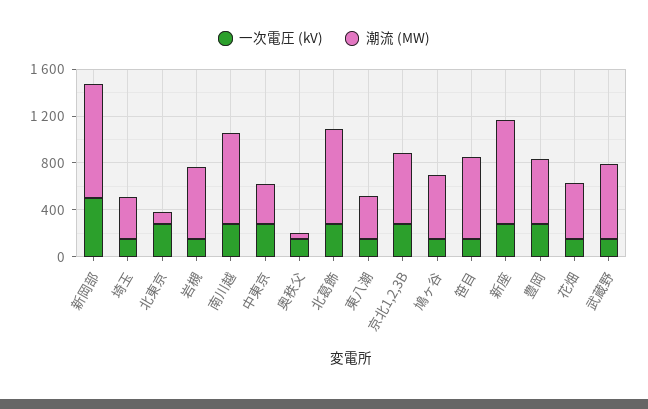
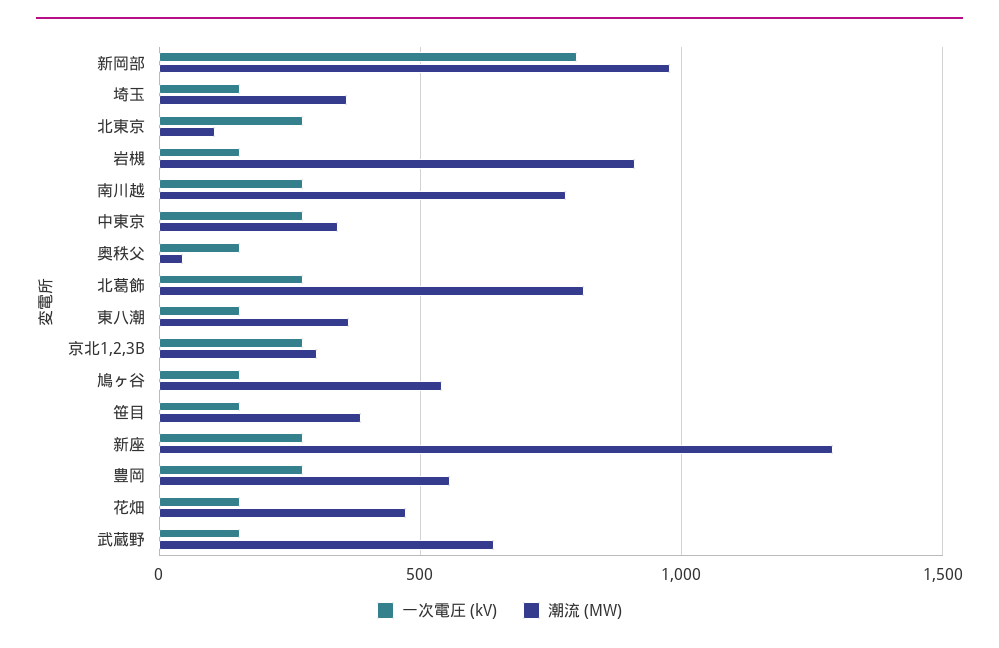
  {
    "一次電圧 (kV)": {
-     "新岡部": 500,
+     "新岡部": 800,
      "埼玉": 150,
      "北東京": 300,
      "岩槻": 150,
      "南川越": 300,
      "中東京": 300,
      "奥秩父": 150,
      "北葛飾": 300,
      "東八潮": 150,
      "京北1,2,3B": 300,
      "鳩ヶ谷": 150,
      "笹目": 150,
      "新座": 300,
      "豊岡": 300,
      "花畑": 150,
      "武蔵野": 150
    },
    "潮流 (MW)": {
      "新岡部": 1000,
      "埼玉": 350,
      "北東京": 100,
-     "岩槻": 600,
+     "岩槻": 900,
      "南川越": 800,
      "中東京": 350,
      "奥秩父": 50,
      "北葛飾": 800,
      "東八潮": 350,
-     "京北1,2,3B": 600,
+     "京北1,2,3B": 300,
      "鳩ヶ谷": 550,
-     "笹目": 700,
+     "笹目": 400,
-     "新座": 900,
+     "新座": 1300,
      "豊岡": 550,
      "花畑": 450,
      "武蔵野": 650
    }
  }

